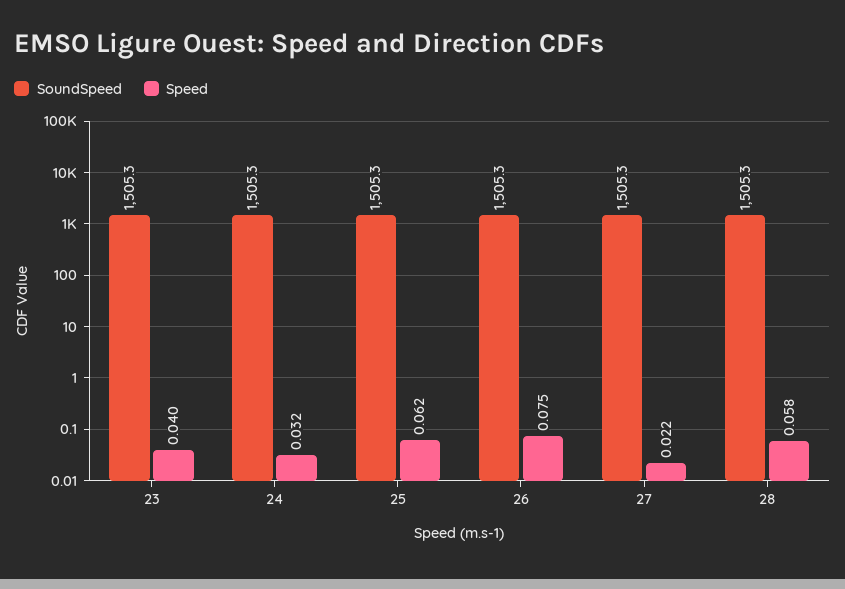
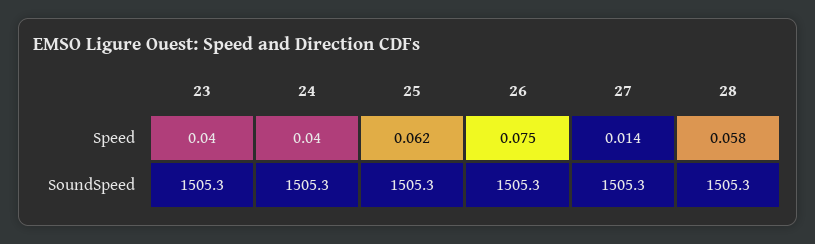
  {
    "SoundSpeed": {
      "23": 1505.3,
      "24": 1505.3,
      "25": 1505.3,
      "26": 1505.3,
      "27": 1505.3,
      "28": 1505.3
    },
    "Speed": {
      "23": 0.04,
-     "24": 0.032,
+     "24": 0.04,
      "25": 0.062,
      "26": 0.075,
-     "27": 0.022,
+     "27": 0.014,
      "28": 0.058
    }
  }

